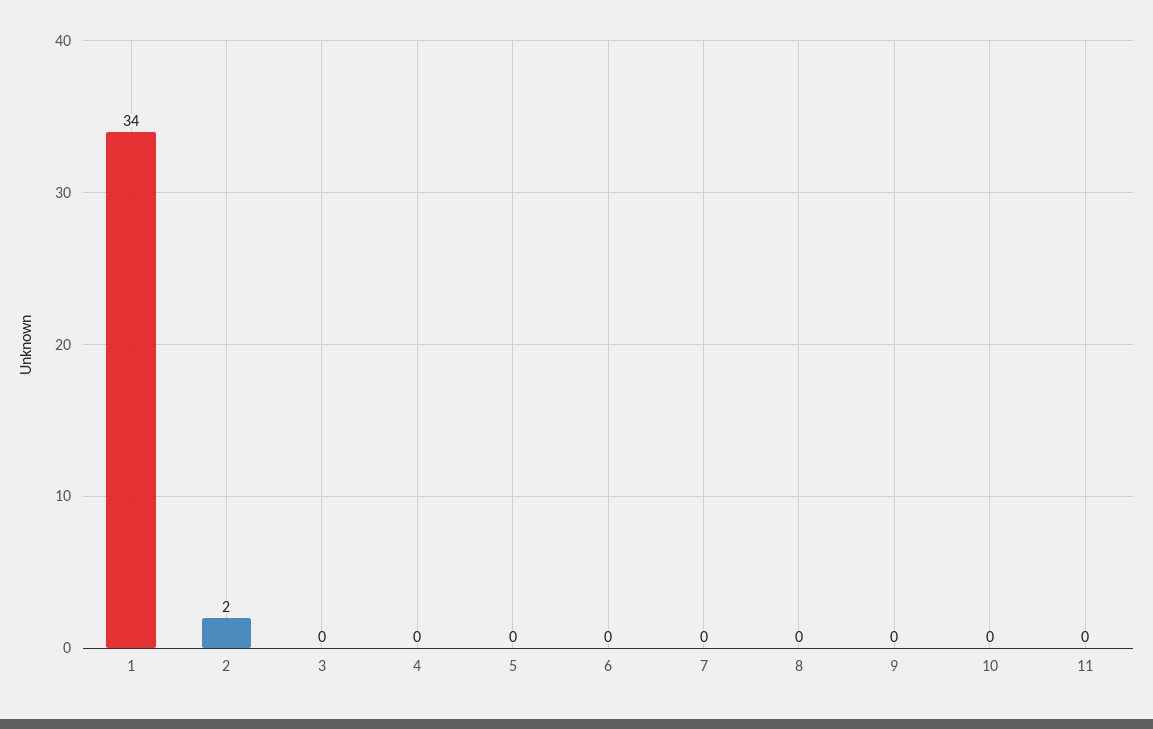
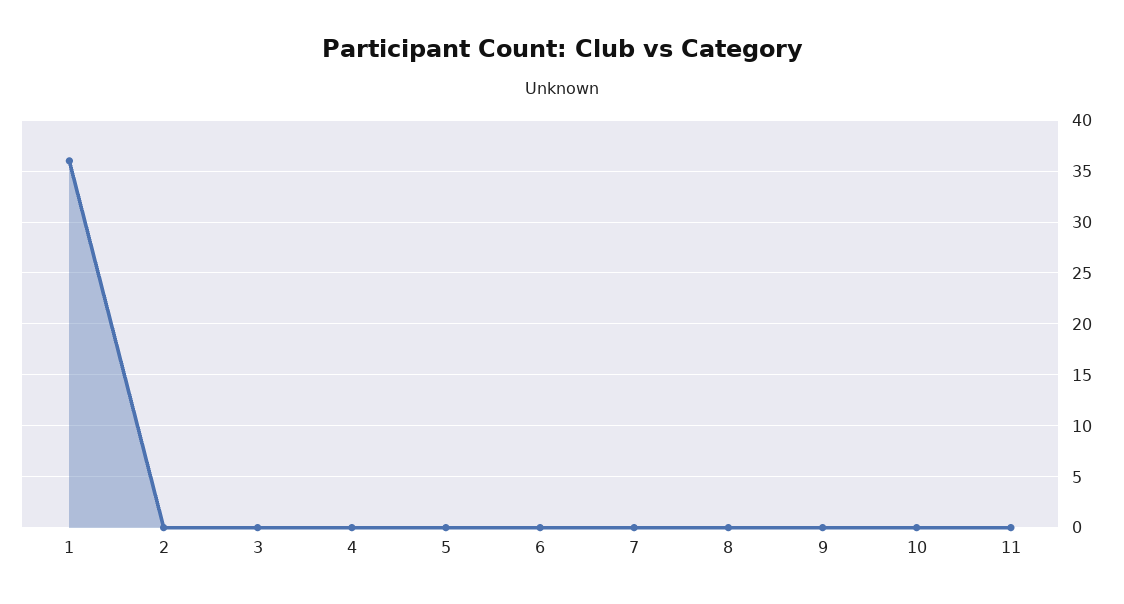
  {
-   "1": 34,
+   "1": 36,
-   "2": 2,
+   "2": 0,
    "3": 0,
    "4": 0,
    "5": 0,
    "6": 0,
    "7": 0,
    "8": 0,
    "9": 0,
    "10": 0,
    "11": 0
  }

